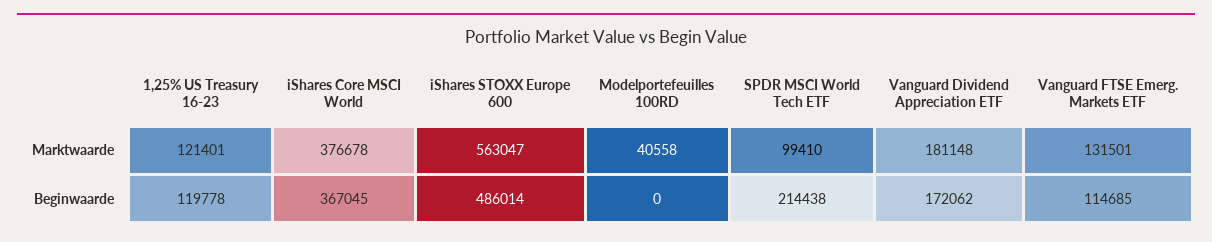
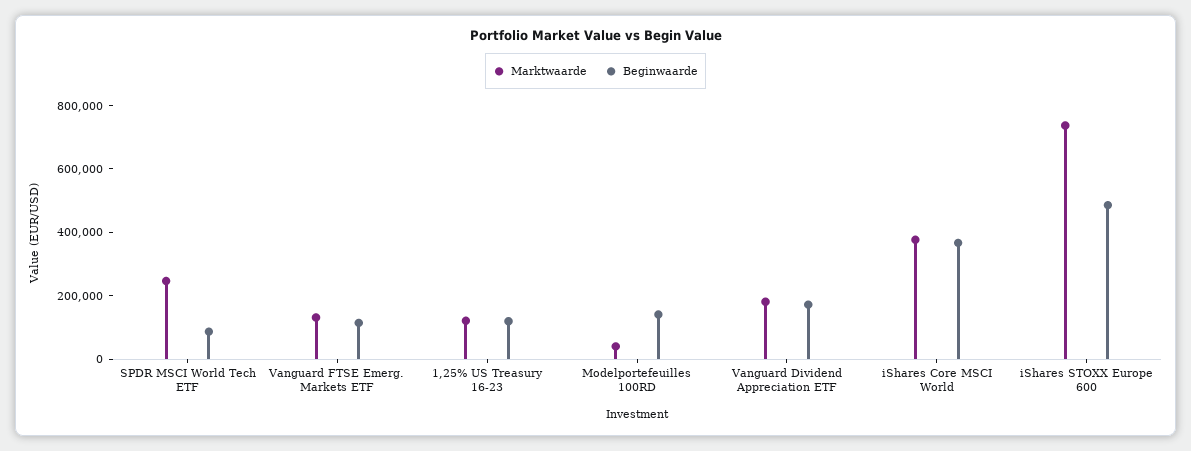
  {
    "Marktwaarde": {
      "1,25% US Treasury 16-23": 121401,
      "iShares Core MSCI World": 376678,
-     "iShares STOXX Europe 600": 563047,
+     "iShares STOXX Europe 600": 750000,
      "Modelportefeuilles 100RD": 40558,
-     "SPDR MSCI World Tech ETF": 99410,
+     "SPDR MSCI World Tech ETF": 250000,
      "Vanguard Dividend Appreciation ETF": 181148,
      "Vanguard FTSE Emerg. Markets ETF": 131501
    },
    "Beginwaarde": {
      "1,25% US Treasury 16-23": 119778,
      "iShares Core MSCI World": 367045,
      "iShares STOXX Europe 600": 486014,
-     "Modelportefeuilles 100RD": 0,
+     "Modelportefeuilles 100RD": 150000,
-     "SPDR MSCI World Tech ETF": 214438,
+     "SPDR MSCI World Tech ETF": 100000,
      "Vanguard Dividend Appreciation ETF": 172062,
      "Vanguard FTSE Emerg. Markets ETF": 114685
    }
  }

